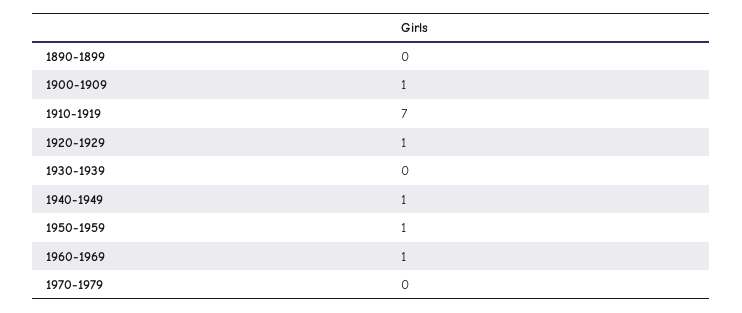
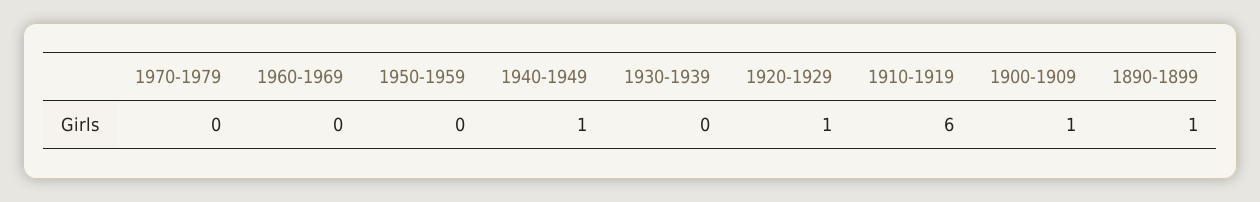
  {
-   "1890-1899": 0,
+   "1890-1899": 1,
    "1900-1909": 1,
-   "1910-1919": 7,
+   "1910-1919": 6,
    "1920-1929": 1,
    "1930-1939": 0,
    "1940-1949": 1,
-   "1950-1959": 1,
+   "1950-1959": 0,
-   "1960-1969": 1,
+   "1960-1969": 0,
    "1970-1979": 0
  }

